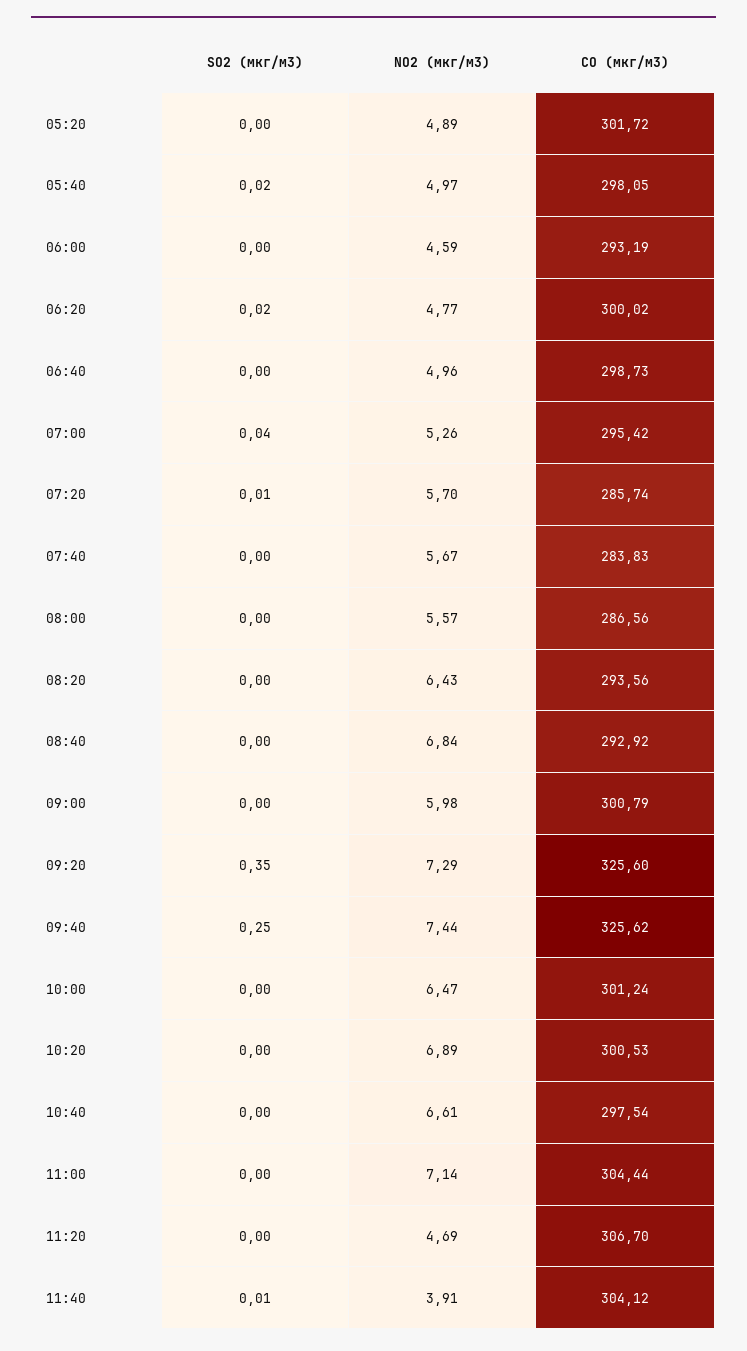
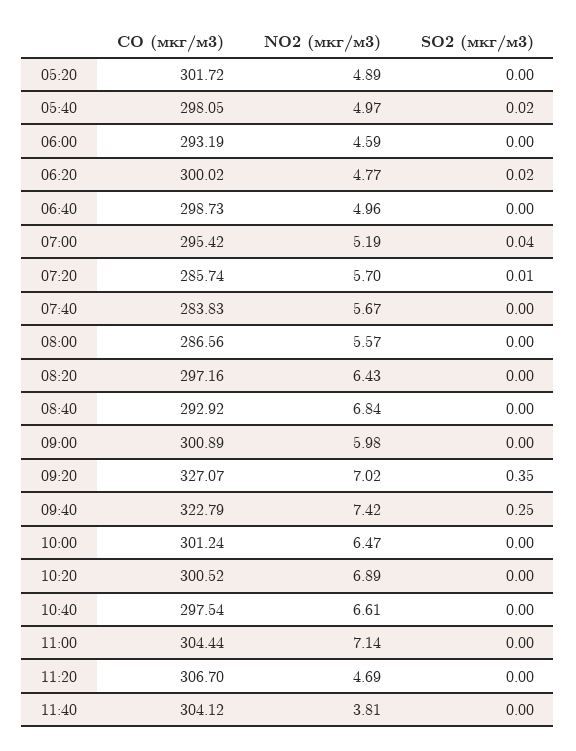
  {
    "SO2 (мкг/м3)": {
      "05:20": 0,
      "05:40": 0.02,
      "06:00": 0,
      "06:20": 0.02,
      "06:40": 0,
      "07:00": 0.04,
      "07:20": 0.01,
      "07:40": 0,
      "08:00": 0,
      "08:20": 0,
      "08:40": 0,
      "09:00": 0,
      "09:20": 0.35,
      "09:40": 0.25,
      "10:00": 0,
      "10:20": 0,
      "10:40": 0,
      "11:00": 0,
      "11:20": 0,
-     "11:40": 0.01
+     "11:40": 0
    },
    "NO2 (мкг/м3)": {
      "05:20": 4.89,
      "05:40": 4.97,
      "06:00": 4.59,
      "06:20": 4.77,
      "06:40": 4.96,
-     "07:00": 5.26,
+     "07:00": 5.19,
      "07:20": 5.7,
      "07:40": 5.67,
      "08:00": 5.57,
      "08:20": 6.43,
      "08:40": 6.84,
      "09:00": 5.98,
-     "09:20": 7.29,
+     "09:20": 7.02,
-     "09:40": 7.44,
+     "09:40": 7.42,
      "10:00": 6.47,
      "10:20": 6.89,
      "10:40": 6.61,
      "11:00": 7.14,
      "11:20": 4.69,
-     "11:40": 3.91
+     "11:40": 3.81
    },
    "CO (мкг/м3)": {
      "05:20": 301.72,
      "05:40": 298.05,
      "06:00": 293.19,
      "06:20": 300.02,
      "06:40": 298.73,
      "07:00": 295.42,
      "07:20": 285.74,
      "07:40": 283.83,
      "08:00": 286.56,
-     "08:20": 293.56,
+     "08:20": 297.16,
      "08:40": 292.92,
-     "09:00": 300.79,
+     "09:00": 300.89,
-     "09:20": 325.6,
+     "09:20": 327.07,
-     "09:40": 325.62,
+     "09:40": 322.79,
      "10:00": 301.24,
-     "10:20": 300.53,
+     "10:20": 300.52,
      "10:40": 297.54,
      "11:00": 304.44,
      "11:20": 306.7,
      "11:40": 304.12
    }
  }

